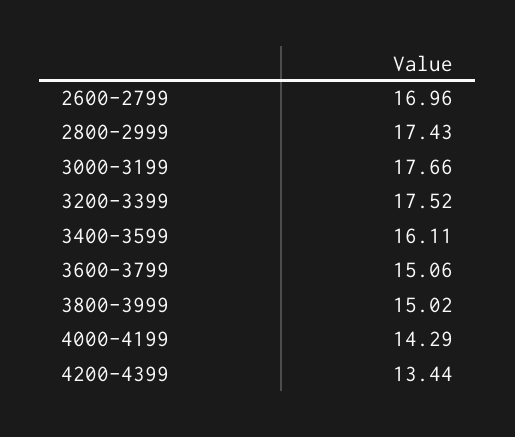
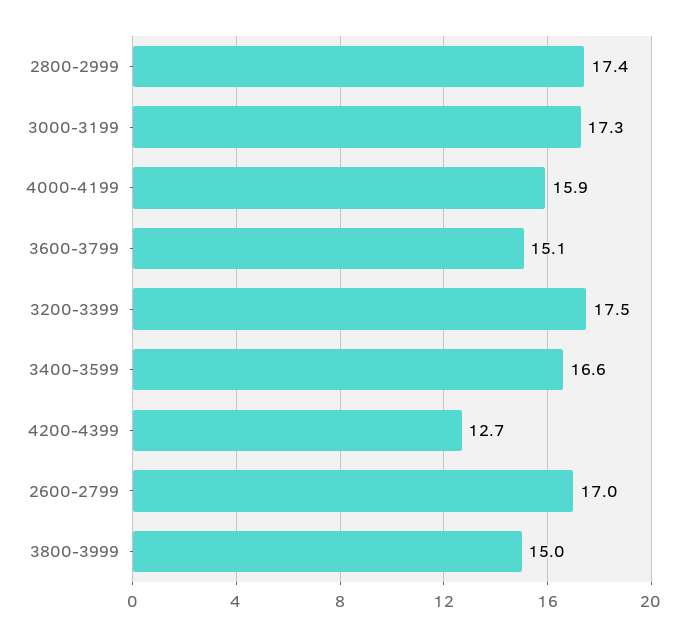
  {
    "2600-2799": 16.96,
    "2800-2999": 17.43,
-   "3000-3199": 17.66,
+   "3000-3199": 17.3,
    "3200-3399": 17.52,
-   "3400-3599": 16.11,
+   "3400-3599": 16.6,
    "3600-3799": 15.06,
    "3800-3999": 15.02,
-   "4000-4199": 14.29,
+   "4000-4199": 15.9,
-   "4200-4399": 13.44
+   "4200-4399": 12.7
  }

